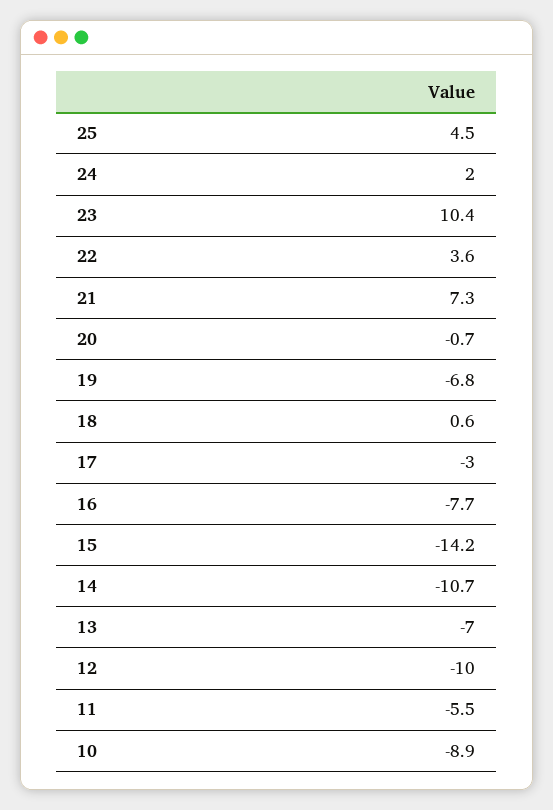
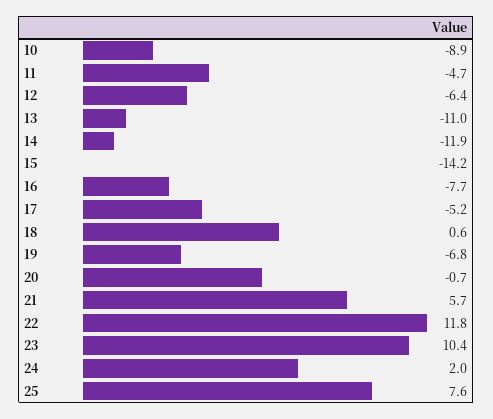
  {
-   "25": 4.5,
+   "25": 7.6,
    "24": 2,
    "23": 10.4,
-   "22": 3.6,
+   "22": 11.8,
-   "21": 7.3,
+   "21": 5.7,
    "20": -0.7,
    "19": -6.8,
    "18": 0.6,
-   "17": -3,
+   "17": -5.2,
    "16": -7.7,
    "15": -14.2,
-   "14": -10.7,
+   "14": -11.9,
-   "13": -7,
+   "13": -11,
-   "12": -10,
+   "12": -6.4,
-   "11": -5.5,
+   "11": -4.7,
    "10": -8.9
  }

